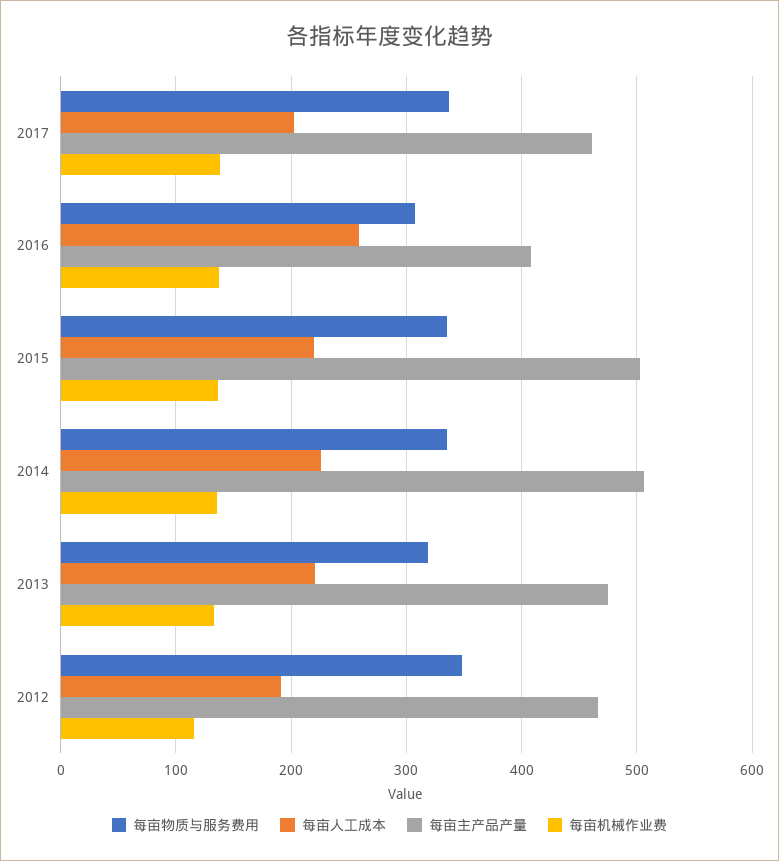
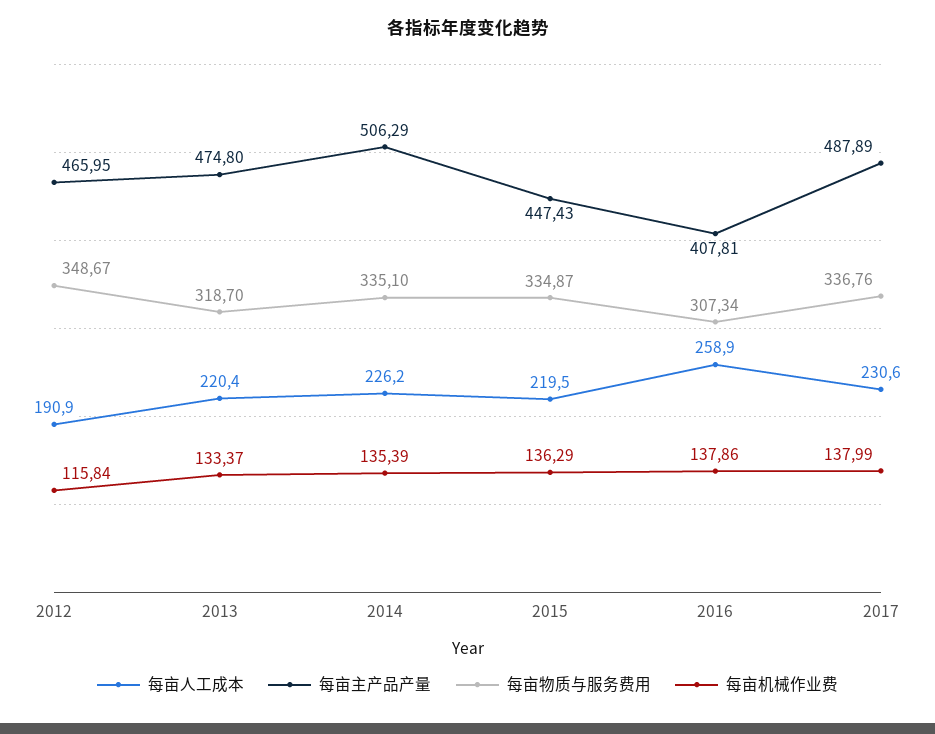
  {
    "每亩物质与服务费用": {
      "2017": 336.76,
      "2016": 307.34,
      "2015": 334.87,
      "2014": 335.1,
      "2013": 318.7,
      "2012": 348.67
    },
    "每亩人工成本": {
-     "2017": 200,
+     "2017": 230.6,
      "2016": 258.9,
      "2015": 219.5,
      "2014": 226.2,
      "2013": 220.4,
      "2012": 190.9
    },
    "每亩主产品产量": {
-     "2017": 460,
+     "2017": 487.89,
      "2016": 407.81,
-     "2015": 500,
+     "2015": 447.43,
      "2014": 506.29,
      "2013": 474.8,
      "2012": 465.95
    },
    "每亩机械作业费": {
      "2017": 137.99,
      "2016": 137.86,
      "2015": 136.29,
      "2014": 135.39,
      "2013": 133.37,
      "2012": 115.84
    }
  }

